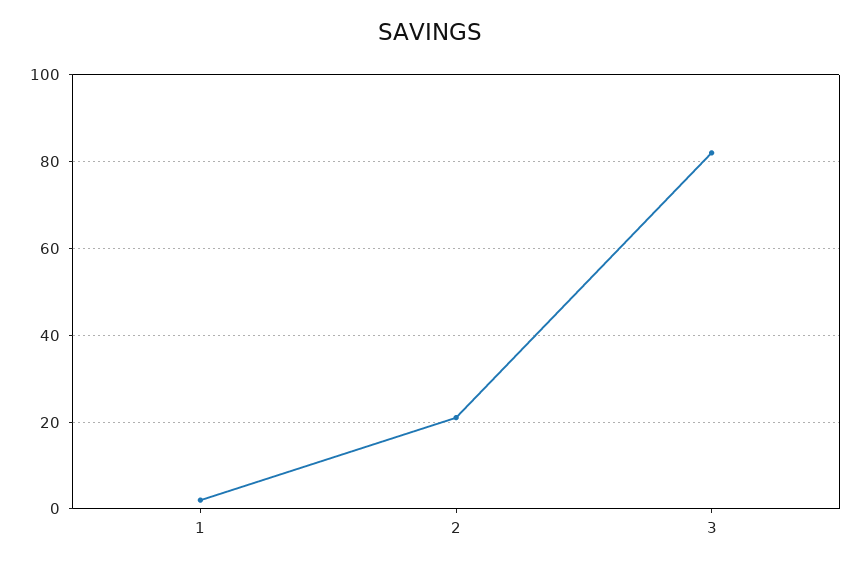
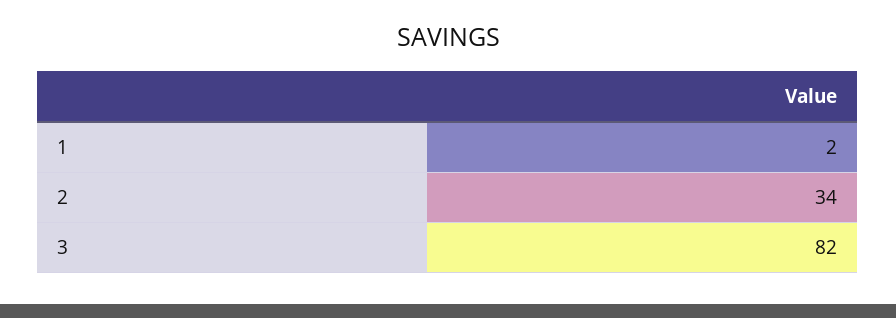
  {
    "1": 2,
-   "2": 20,
+   "2": 34,
    "3": 82
  }

